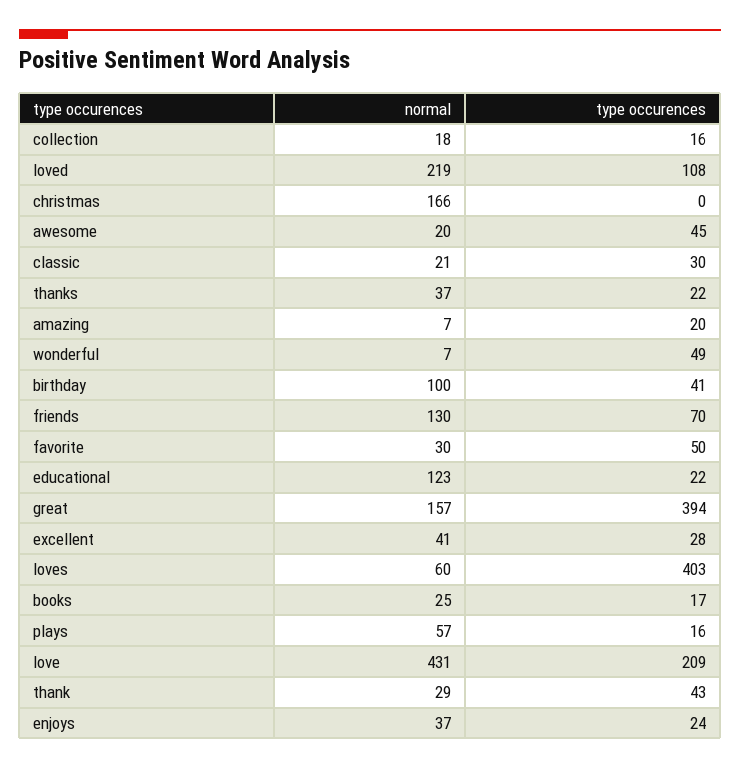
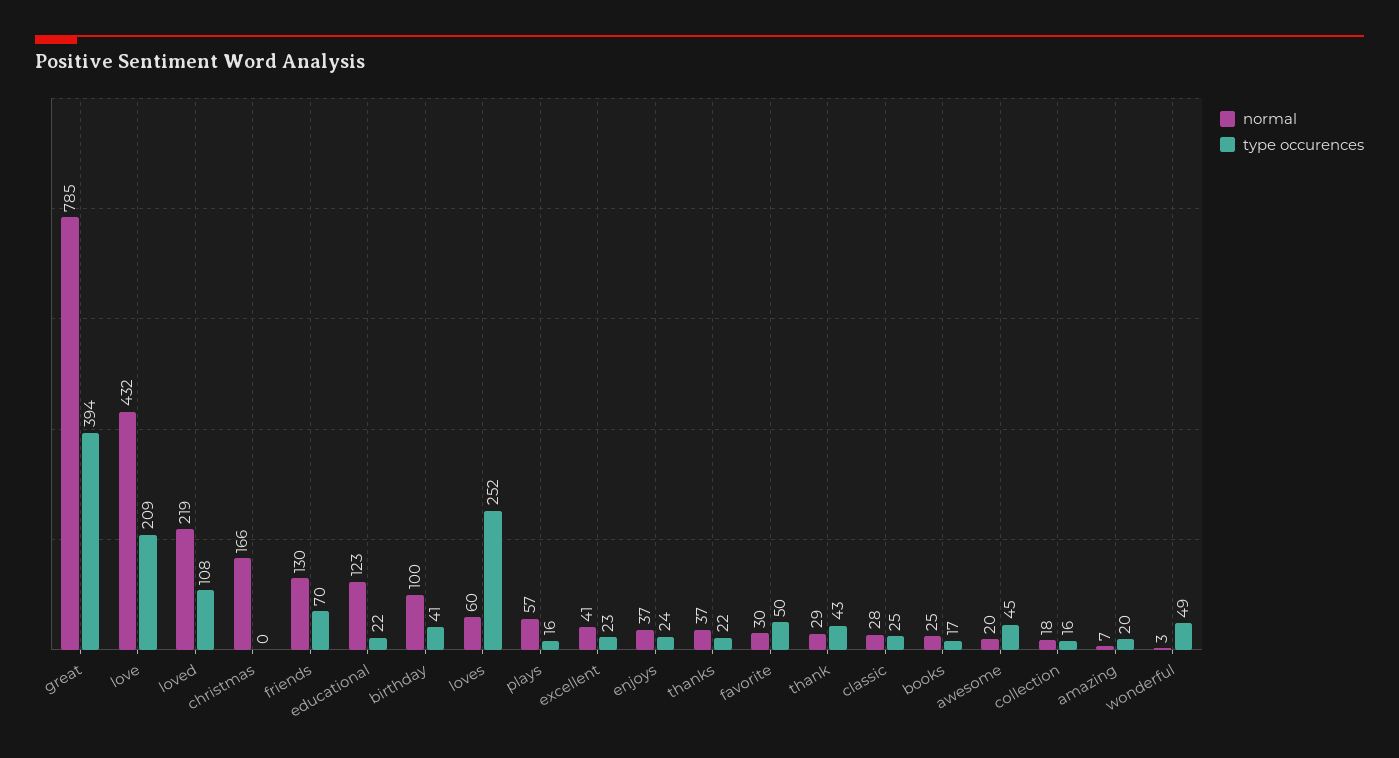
  {
    "normal": {
      "collection": 18,
      "loved": 219,
      "christmas": 166,
      "awesome": 20,
-     "classic": 21,
+     "classic": 28,
      "thanks": 37,
      "amazing": 7,
-     "wonderful": 7,
+     "wonderful": 3,
      "birthday": 100,
      "friends": 130,
      "favorite": 30,
      "educational": 123,
-     "great": 157,
+     "great": 785,
      "excellent": 41,
      "loves": 60,
      "books": 25,
      "plays": 57,
-     "love": 431,
+     "love": 432,
      "thank": 29,
      "enjoys": 37
    },
    "type occurences": {
      "collection": 16,
      "loved": 108,
      "christmas": 0,
      "awesome": 45,
-     "classic": 30,
+     "classic": 25,
      "thanks": 22,
      "amazing": 20,
      "wonderful": 49,
      "birthday": 41,
      "friends": 70,
      "favorite": 50,
      "educational": 22,
      "great": 394,
-     "excellent": 28,
+     "excellent": 23,
-     "loves": 403,
+     "loves": 252,
      "books": 17,
      "plays": 16,
      "love": 209,
      "thank": 43,
      "enjoys": 24
    }
  }

